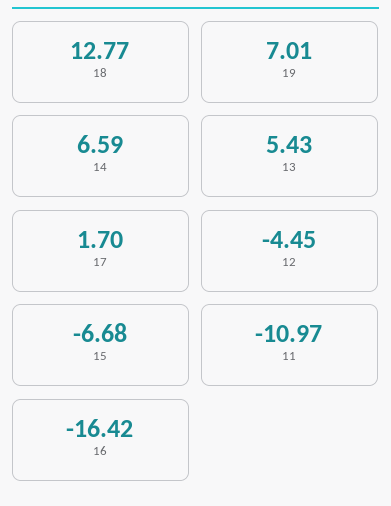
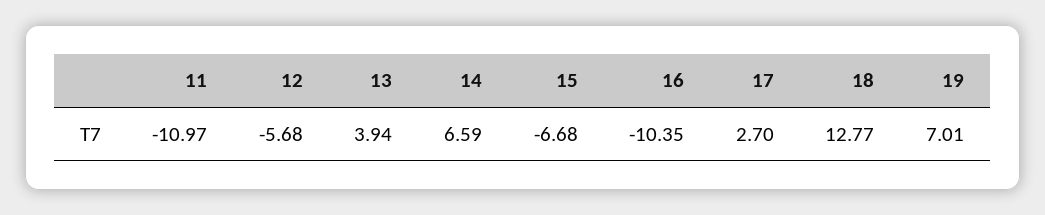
  {
    "18": 12.77,
    "19": 7.01,
    "14": 6.59,
-   "13": 5.43,
+   "13": 3.94,
-   "17": 1.7,
+   "17": 2.7,
-   "12": -4.45,
+   "12": -5.68,
    "15": -6.68,
    "11": -10.97,
-   "16": -16.42
+   "16": -10.35
  }

